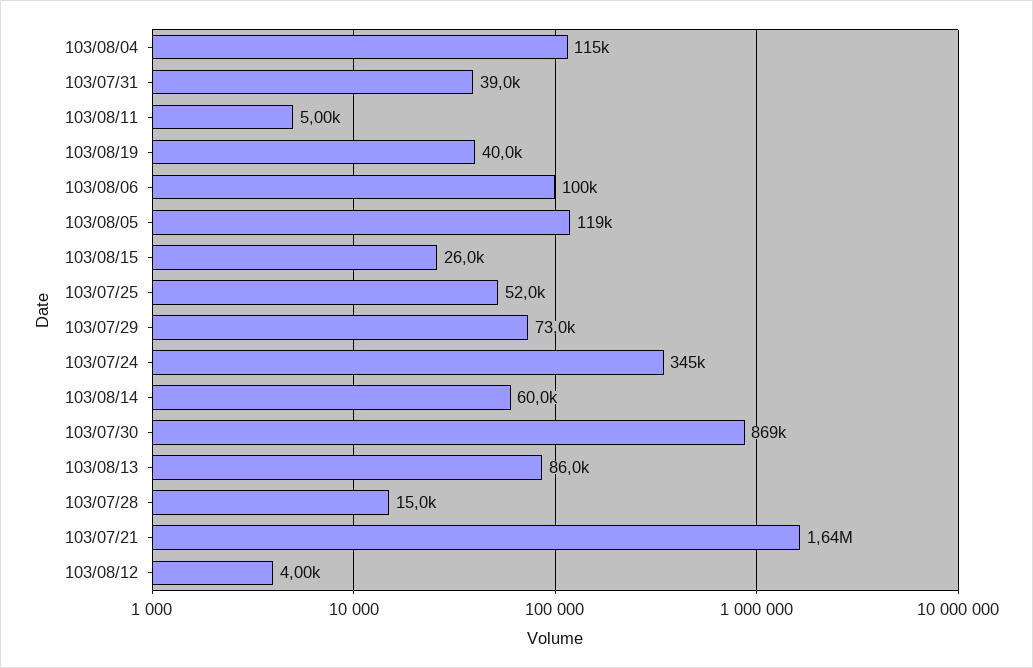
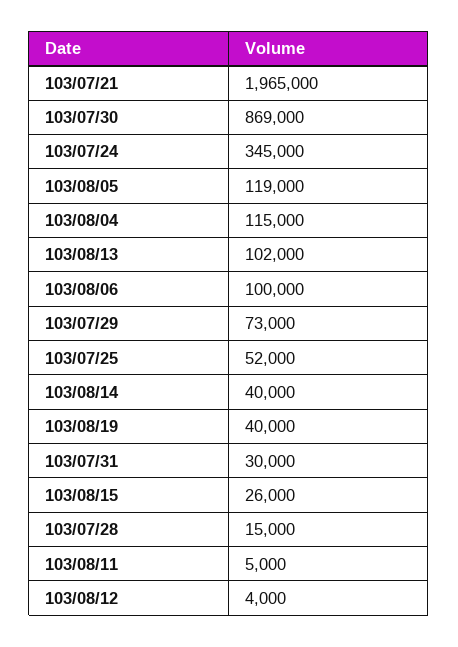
  {
    "103/08/04": 115000,
-   "103/07/31": 39000,
+   "103/07/31": 30000,
    "103/08/11": 5000,
    "103/08/19": 40000,
    "103/08/06": 100000,
    "103/08/05": 119000,
    "103/08/15": 26000,
    "103/07/25": 52000,
    "103/07/29": 73000,
    "103/07/24": 345000,
-   "103/08/14": 60000,
+   "103/08/14": 40000,
    "103/07/30": 869000,
-   "103/08/13": 86000,
+   "103/08/13": 102000,
    "103/07/28": 15000,
-   "103/07/21": 1640000,
+   "103/07/21": 1965000,
    "103/08/12": 4000
  }

